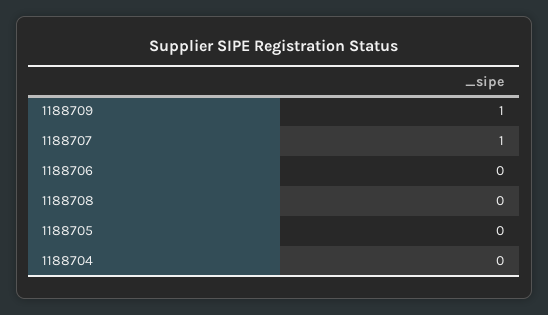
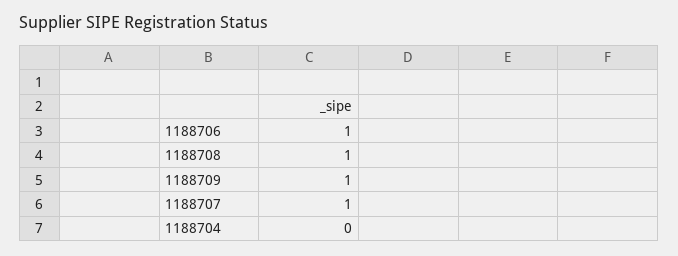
  {
    "1188709": 1,
    "1188707": 1,
-   "1188706": 0,
+   "1188706": 1,
-   "1188708": 0,
+   "1188708": 1,
-   "1188705": 0,
    "1188704": 0
  }

